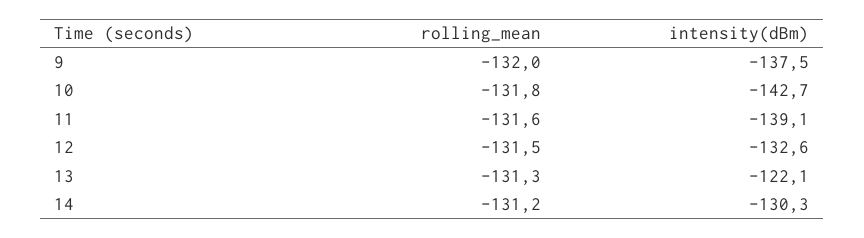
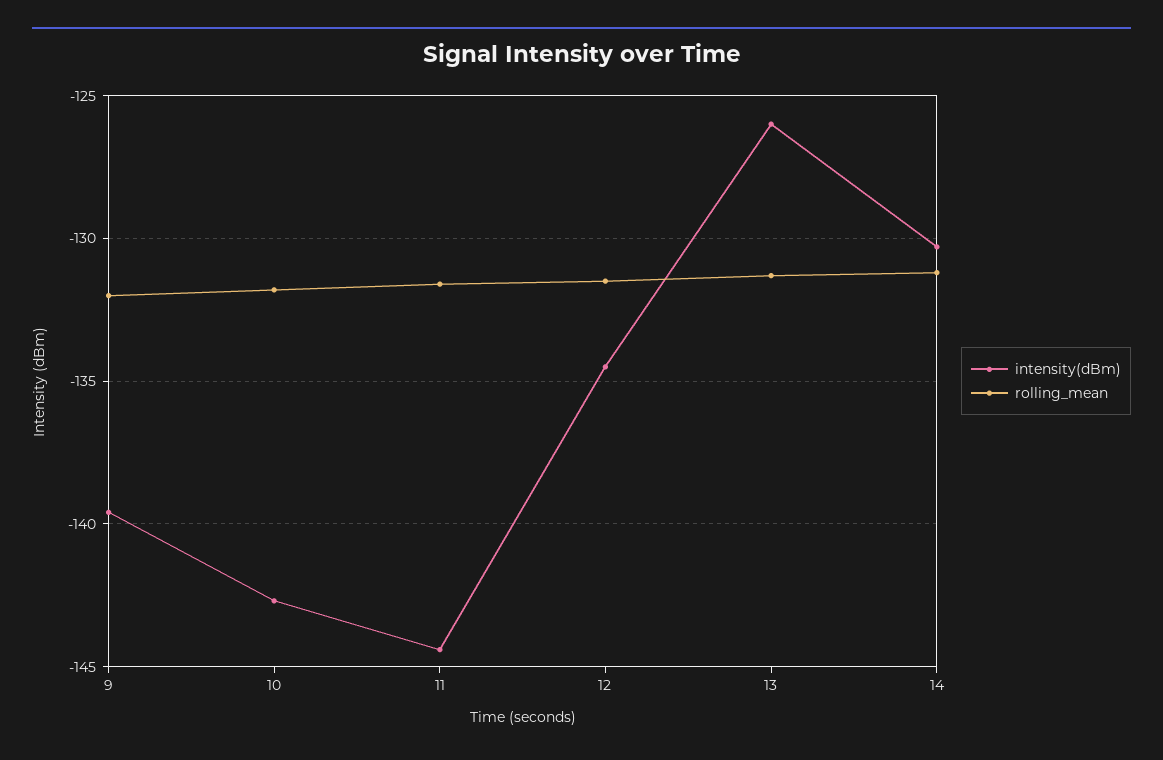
  {
    "rolling_mean": {
      "9": -132,
      "10": -131.8,
      "11": -131.6,
      "12": -131.5,
      "13": -131.3,
      "14": -131.2
    },
    "intensity(dBm)": {
-     "9": -137.5,
+     "9": -139.5,
      "10": -142.7,
-     "11": -139.1,
+     "11": -144.5,
-     "12": -132.6,
+     "12": -134.5,
-     "13": -122.1,
+     "13": -126,
      "14": -130.3
    }
  }

